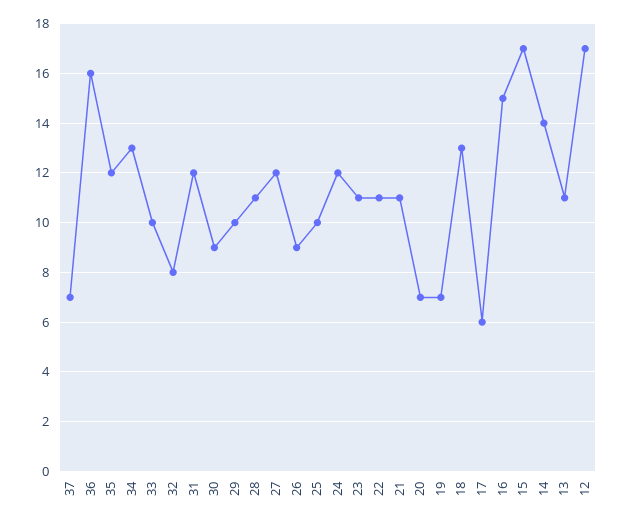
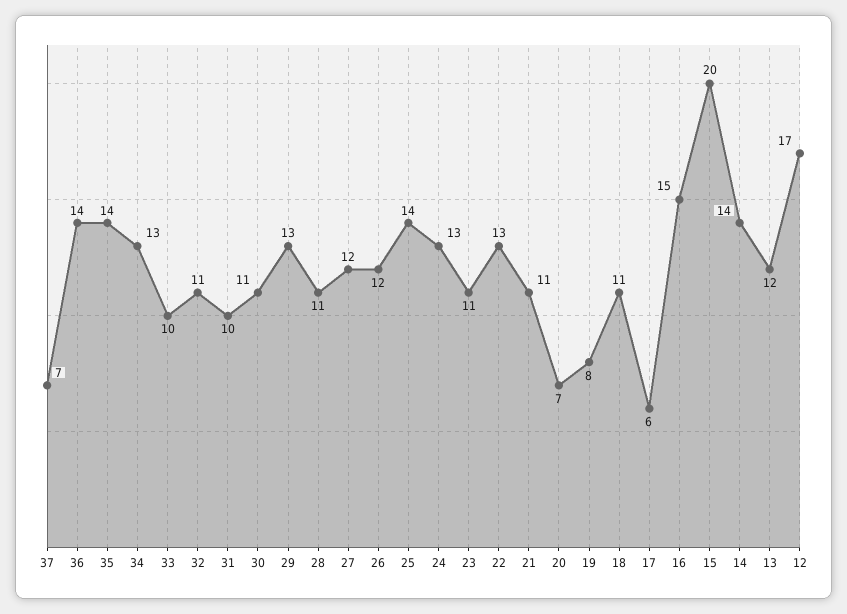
  {
    "37": 7,
-   "36": 16,
+   "36": 14,
-   "35": 12,
+   "35": 14,
    "34": 13,
    "33": 10,
-   "32": 8,
+   "32": 11,
-   "31": 12,
+   "31": 10,
-   "30": 9,
+   "30": 11,
-   "29": 10,
+   "29": 13,
    "28": 11,
    "27": 12,
-   "26": 9,
+   "26": 12,
-   "25": 10,
+   "25": 14,
-   "24": 12,
+   "24": 13,
    "23": 11,
-   "22": 11,
+   "22": 13,
    "21": 11,
    "20": 7,
-   "19": 7,
+   "19": 8,
-   "18": 13,
+   "18": 11,
    "17": 6,
    "16": 15,
-   "15": 17,
+   "15": 20,
    "14": 14,
-   "13": 11,
+   "13": 12,
    "12": 17
  }

